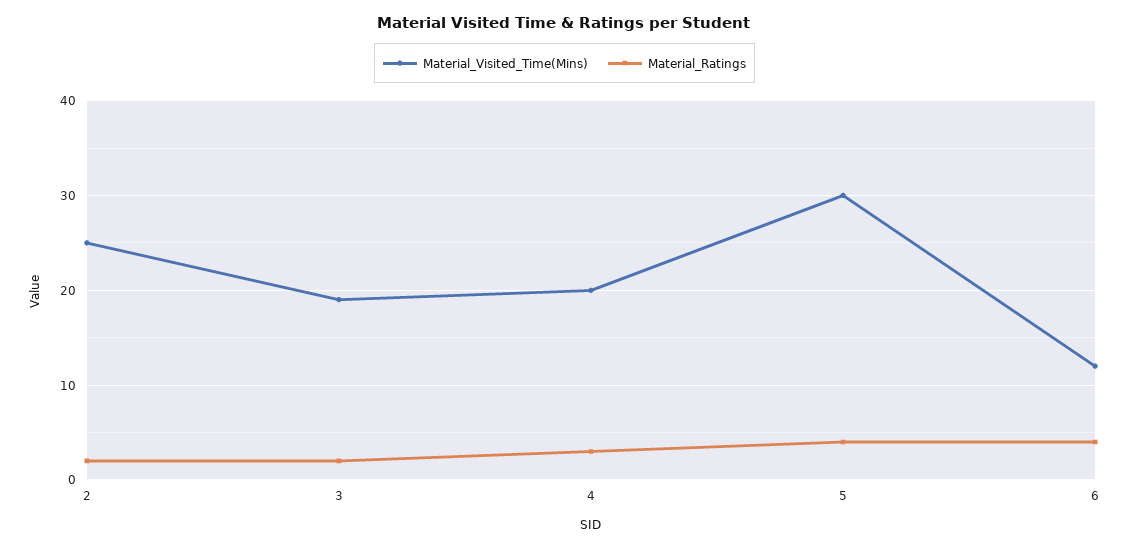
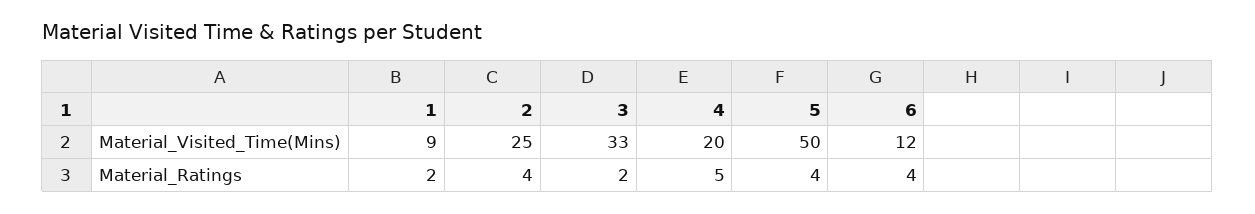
  {
    "Material_Visited_Time(Mins)": {
      "2": 25,
-     "3": 19,
+     "3": 33,
      "4": 20,
-     "5": 30,
+     "5": 50,
-     "6": 12
+     "6": 12,
+     "1": 9
    },
    "Material_Ratings": {
-     "2": 2,
+     "2": 4,
      "3": 2,
-     "4": 3,
+     "4": 5,
      "5": 4,
-     "6": 4
+     "6": 4,
+     "1": 2
    }
  }

